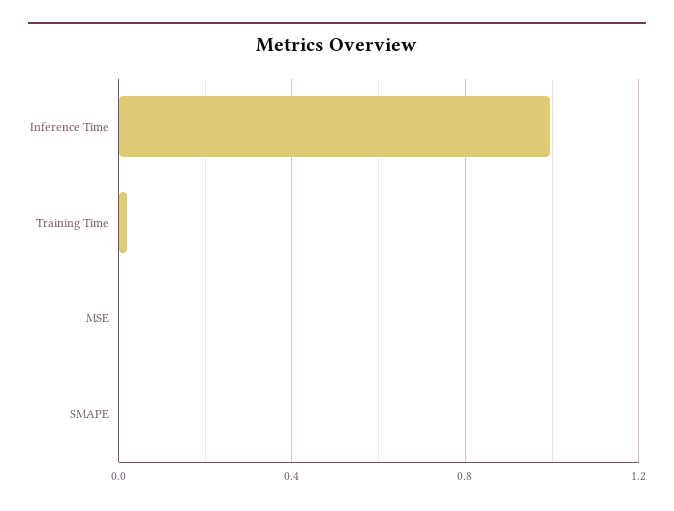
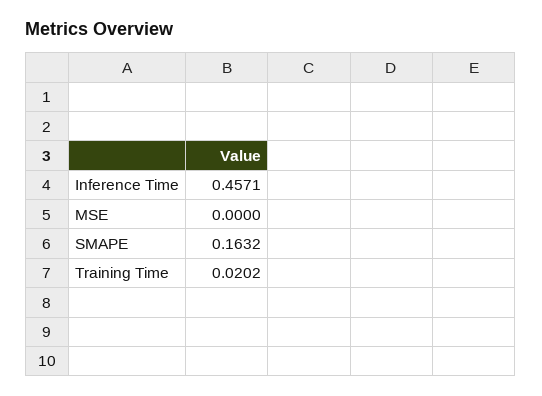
  {
-   "Inference Time": 1,
+   "Inference Time": 0.4571,
    "Training Time": 0.0202,
    "MSE": 0,
-   "SMAPE": 0
+   "SMAPE": 0.1632
  }

